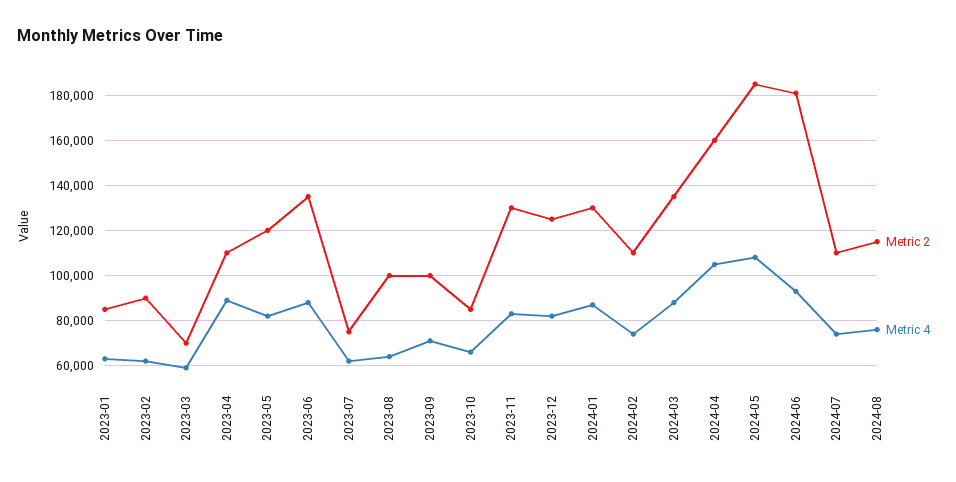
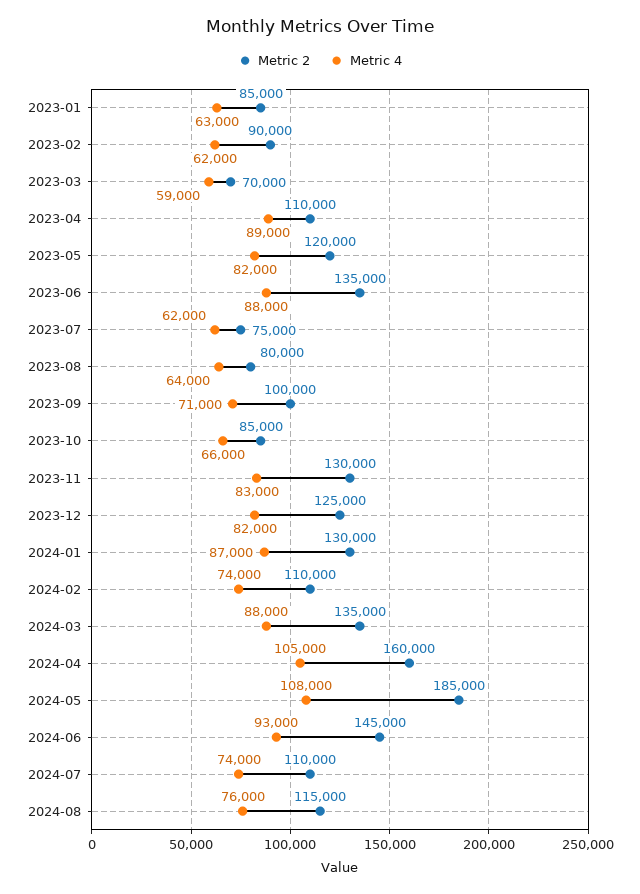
  {
    "Metric 2": {
      "2023-01": 85000,
      "2023-02": 90000,
      "2023-03": 70000,
      "2023-04": 110000,
      "2023-05": 120000,
      "2023-06": 135000,
      "2023-07": 75000,
-     "2023-08": 100000,
+     "2023-08": 80000,
      "2023-09": 100000,
      "2023-10": 85000,
      "2023-11": 130000,
      "2023-12": 125000,
      "2024-01": 130000,
      "2024-02": 110000,
      "2024-03": 135000,
      "2024-04": 160000,
      "2024-05": 185000,
-     "2024-06": 180000,
+     "2024-06": 145000,
      "2024-07": 110000,
      "2024-08": 115000
    },
    "Metric 4": {
      "2023-01": 63000,
      "2023-02": 62000,
      "2023-03": 59000,
      "2023-04": 89000,
      "2023-05": 82000,
      "2023-06": 88000,
      "2023-07": 62000,
      "2023-08": 64000,
      "2023-09": 71000,
      "2023-10": 66000,
      "2023-11": 83000,
      "2023-12": 82000,
      "2024-01": 87000,
      "2024-02": 74000,
      "2024-03": 88000,
      "2024-04": 105000,
      "2024-05": 108000,
      "2024-06": 93000,
      "2024-07": 74000,
      "2024-08": 76000
    }
  }

